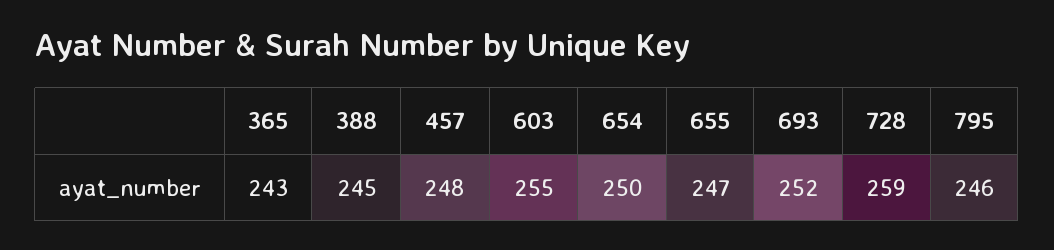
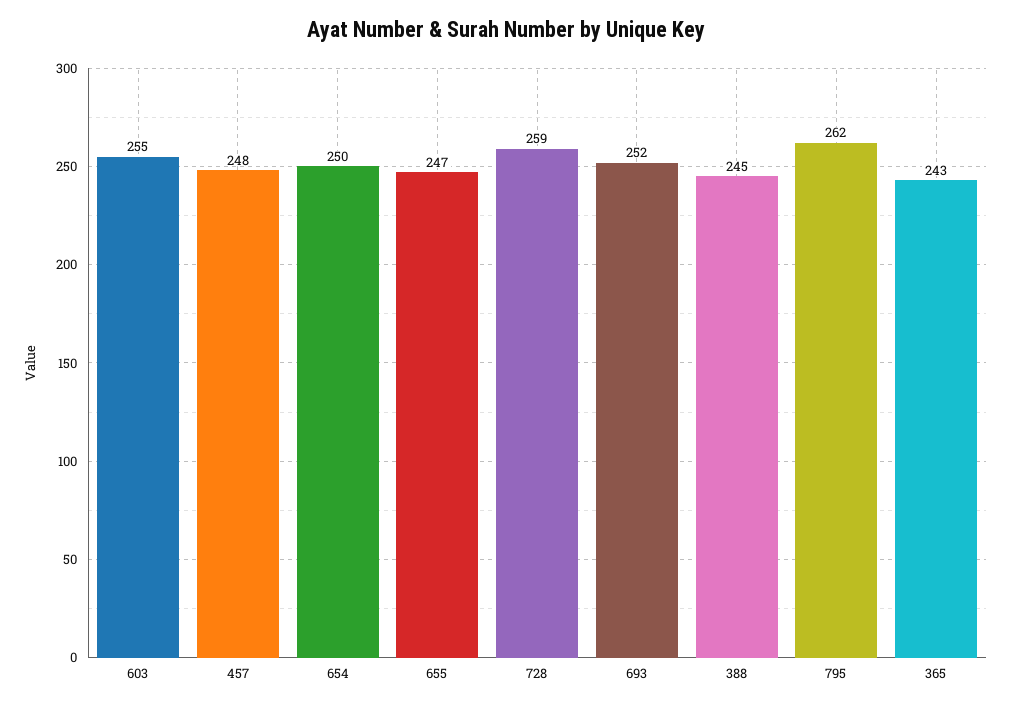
  {
    "365": 243,
    "388": 245,
    "457": 248,
    "603": 255,
    "654": 250,
    "655": 247,
    "693": 252,
    "728": 259,
-   "795": 246
+   "795": 262
  }

